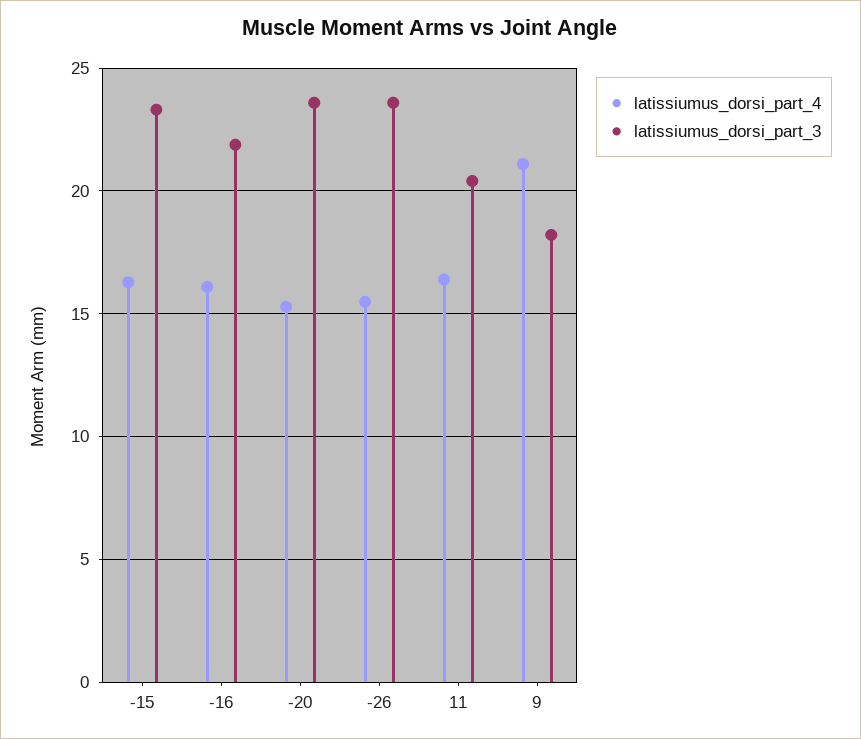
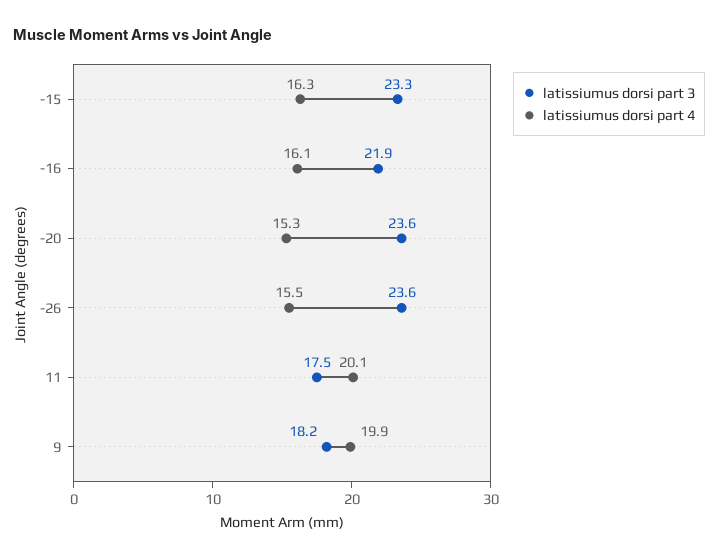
  {
    "latissiumus_dorsi_part_4": {
      "-15": 16.3,
      "-16": 16.1,
      "-20": 15.3,
      "-26": 15.5,
-     "11": 16.5,
+     "11": 20.1,
-     "9": 21
+     "9": 19.9
    },
    "latissiumus_dorsi_part_3": {
      "-15": 23.3,
      "-16": 21.9,
      "-20": 23.6,
      "-26": 23.6,
-     "11": 20.5,
+     "11": 17.5,
      "9": 18.2
    }
  }

